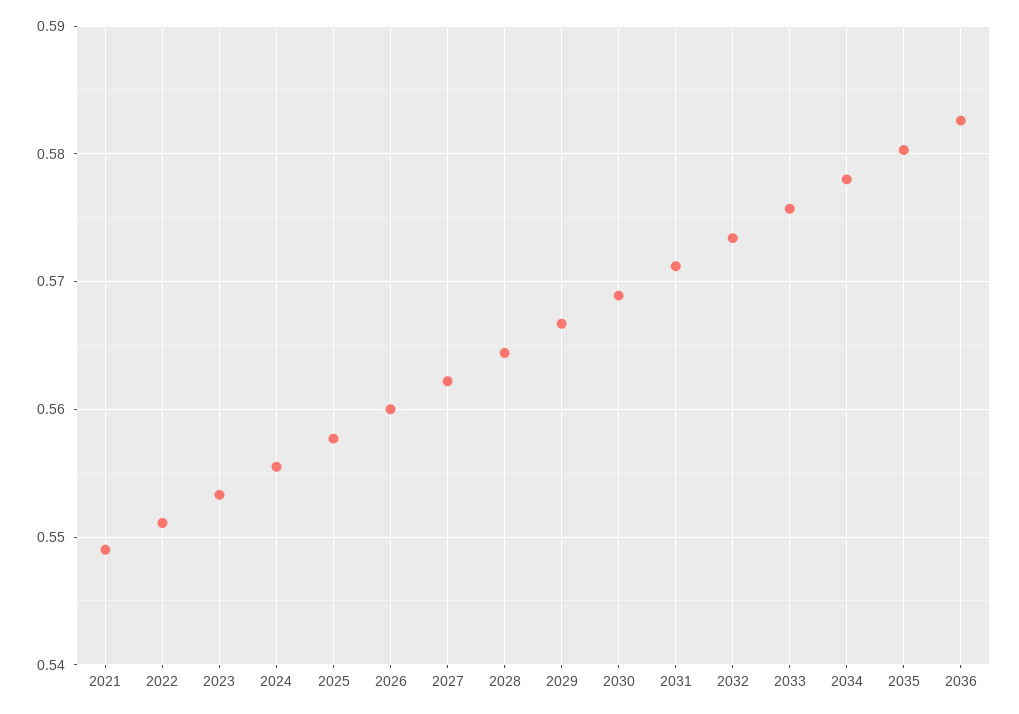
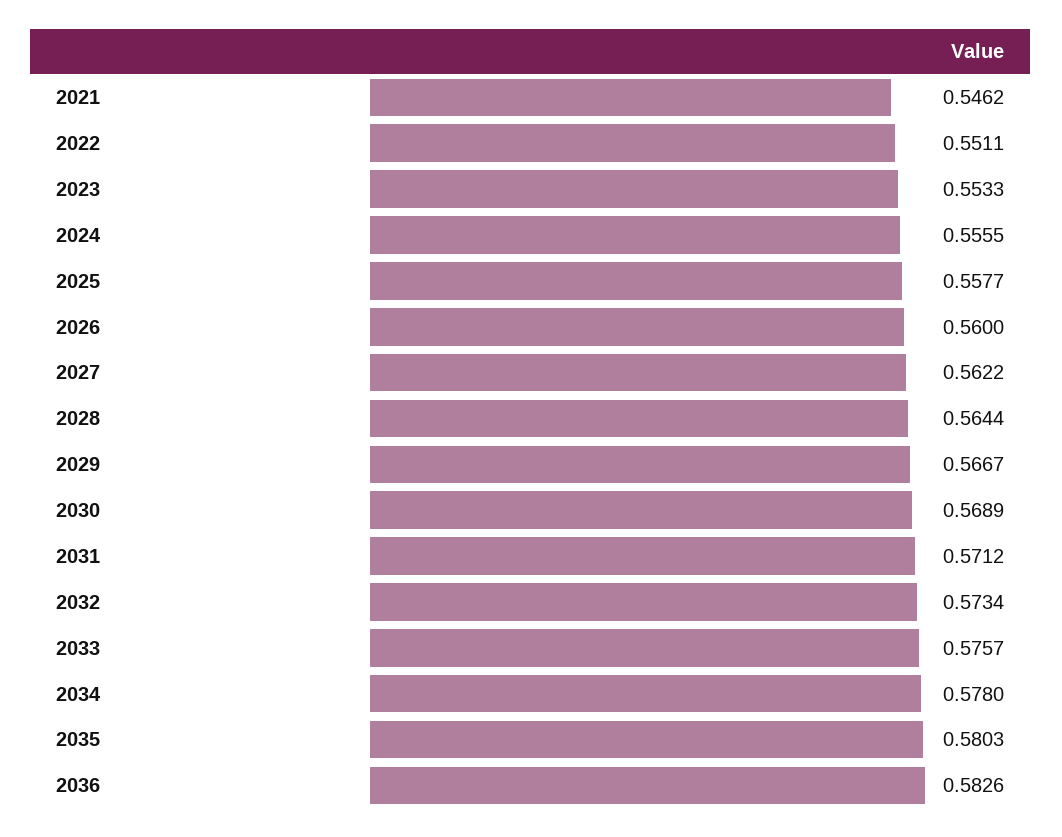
  {
-   "2021": 0.549,
+   "2021": 0.5462,
    "2022": 0.5511,
    "2023": 0.5533,
    "2024": 0.5555,
    "2025": 0.5577,
    "2026": 0.56,
    "2027": 0.5622,
    "2028": 0.5644,
    "2029": 0.5667,
    "2030": 0.5689,
    "2031": 0.5712,
    "2032": 0.5734,
    "2033": 0.5757,
    "2034": 0.578,
    "2035": 0.5803,
    "2036": 0.5826
  }

